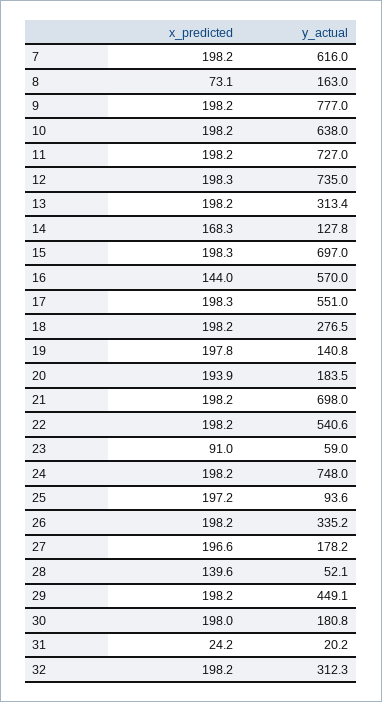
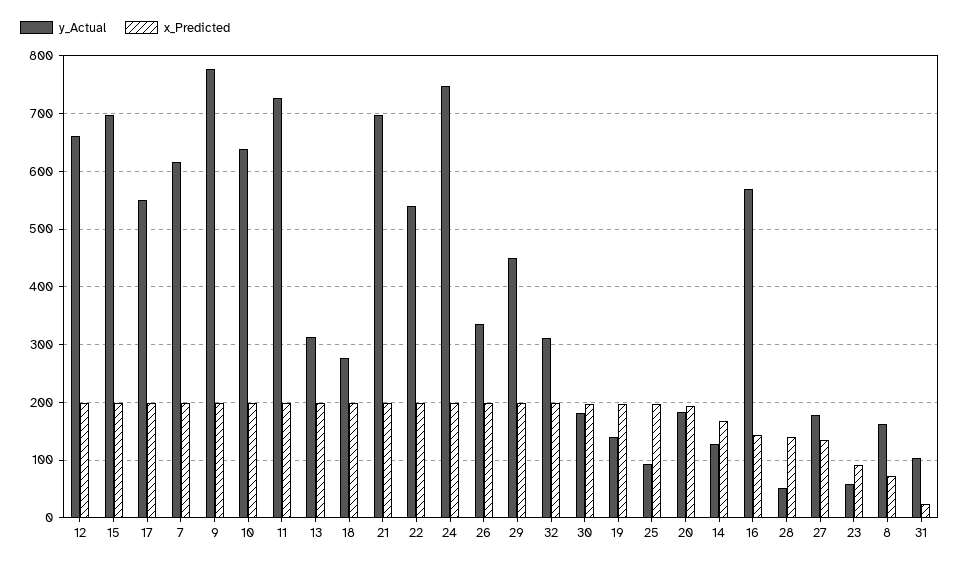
  {
    "x_predicted": {
      "7": 198.2,
      "8": 73.1,
      "9": 198.2,
      "10": 198.2,
      "11": 198.2,
      "12": 198.3,
      "13": 198.2,
      "14": 168.3,
      "15": 198.3,
      "16": 144,
      "17": 198.3,
      "18": 198.2,
      "19": 197.8,
      "20": 193.9,
      "21": 198.2,
      "22": 198.2,
      "23": 91,
      "24": 198.2,
      "25": 197.2,
      "26": 198.2,
-     "27": 196.6,
+     "27": 140,
      "28": 139.6,
      "29": 198.2,
      "30": 198,
      "31": 24.2,
      "32": 198.2
    },
    "y_actual": {
      "7": 616,
      "8": 163,
      "9": 777,
      "10": 638,
      "11": 727,
-     "12": 735,
+     "12": 660,
      "13": 313.4,
      "14": 127.8,
      "15": 697,
      "16": 570,
      "17": 551,
      "18": 276.5,
      "19": 140.8,
      "20": 183.5,
      "21": 698,
      "22": 540.6,
      "23": 59,
      "24": 748,
      "25": 93.6,
      "26": 335.2,
      "27": 178.2,
      "28": 52.1,
      "29": 449.1,
      "30": 180.8,
-     "31": 20.2,
+     "31": 100,
      "32": 312.3
    }
  }

